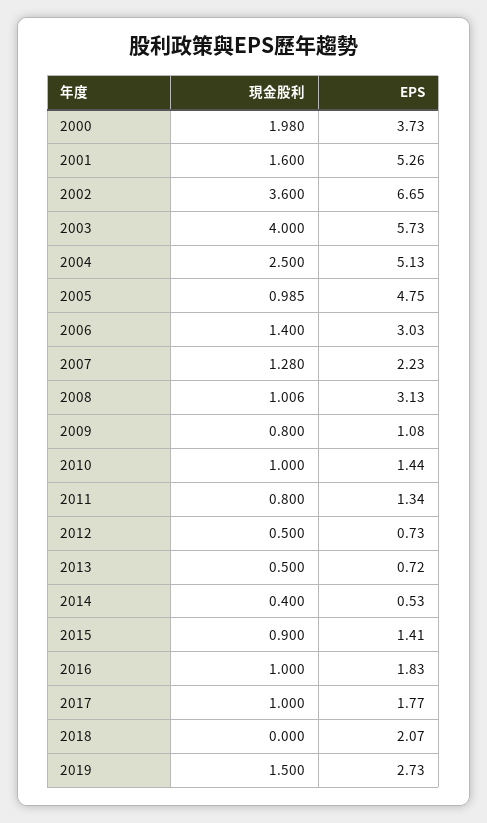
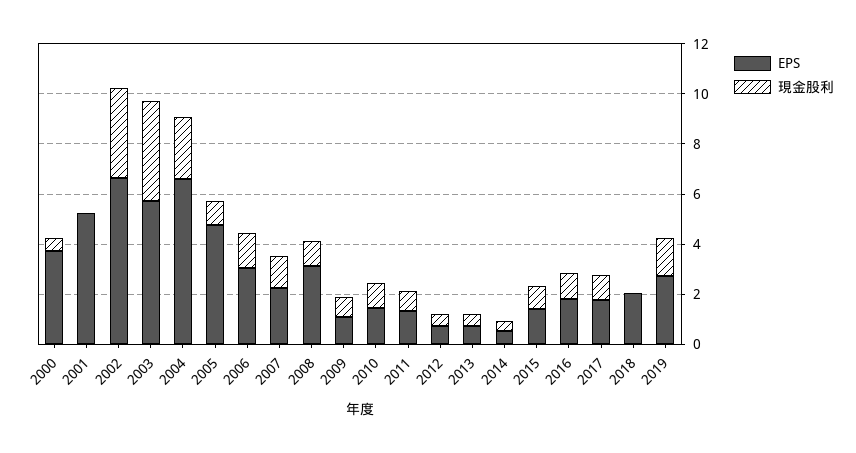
  {
    "現金股利": {
-     "2000": 1.98,
+     "2000": 0.5,
-     "2001": 1.6,
+     "2001": 0,
      "2002": 3.6,
      "2003": 4,
      "2004": 2.5,
      "2005": 0.985,
      "2006": 1.4,
      "2007": 1.28,
      "2008": 1.006,
      "2009": 0.8,
      "2010": 1,
      "2011": 0.8,
      "2012": 0.5,
      "2013": 0.5,
      "2014": 0.4,
      "2015": 0.9,
      "2016": 1,
      "2017": 1,
      "2018": 0,
      "2019": 1.5
    },
    "EPS": {
      "2000": 3.73,
      "2001": 5.26,
      "2002": 6.65,
      "2003": 5.73,
-     "2004": 5.13,
+     "2004": 6.5,
      "2005": 4.75,
      "2006": 3.03,
      "2007": 2.23,
      "2008": 3.13,
      "2009": 1.08,
      "2010": 1.44,
      "2011": 1.34,
      "2012": 0.73,
      "2013": 0.72,
      "2014": 0.53,
      "2015": 1.41,
      "2016": 1.83,
      "2017": 1.77,
      "2018": 2.07,
      "2019": 2.73
    }
  }

